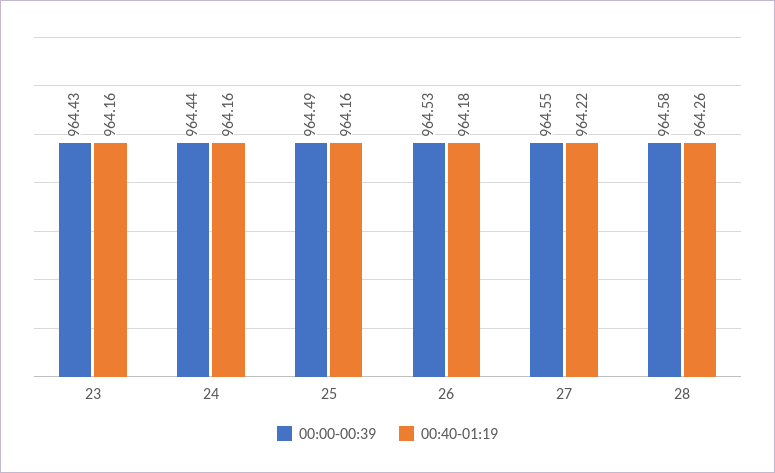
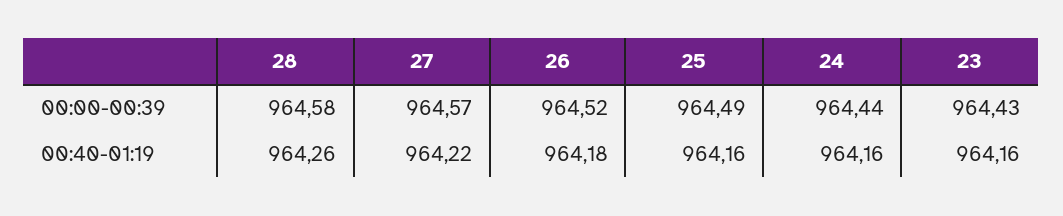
  {
    "00:00-00:39": {
      "23": 964.43,
      "24": 964.44,
      "25": 964.49,
-     "26": 964.53,
+     "26": 964.52,
-     "27": 964.55,
+     "27": 964.57,
      "28": 964.58
    },
    "00:40-01:19": {
      "23": 964.16,
      "24": 964.16,
      "25": 964.16,
      "26": 964.18,
      "27": 964.22,
      "28": 964.26
    }
  }

